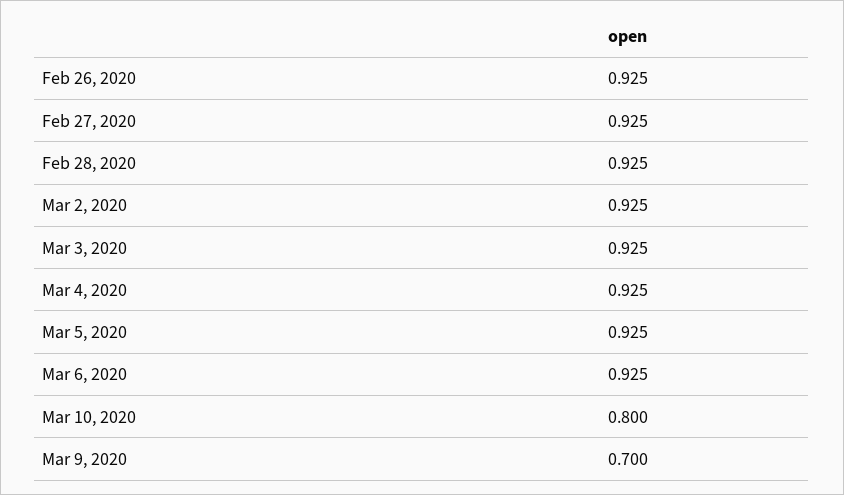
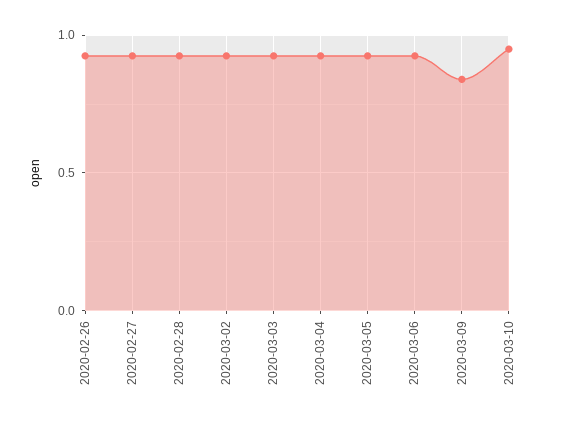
  {
    "Feb 26, 2020": 0.925,
    "Feb 27, 2020": 0.925,
    "Feb 28, 2020": 0.925,
    "Mar 2, 2020": 0.925,
    "Mar 3, 2020": 0.925,
    "Mar 4, 2020": 0.925,
    "Mar 5, 2020": 0.925,
    "Mar 6, 2020": 0.925,
-   "Mar 10, 2020": 0.8,
+   "Mar 10, 2020": 0.95,
-   "Mar 9, 2020": 0.7
+   "Mar 9, 2020": 0.85
  }

